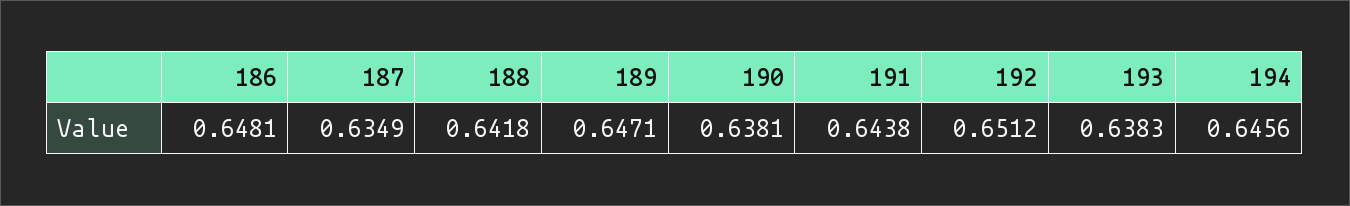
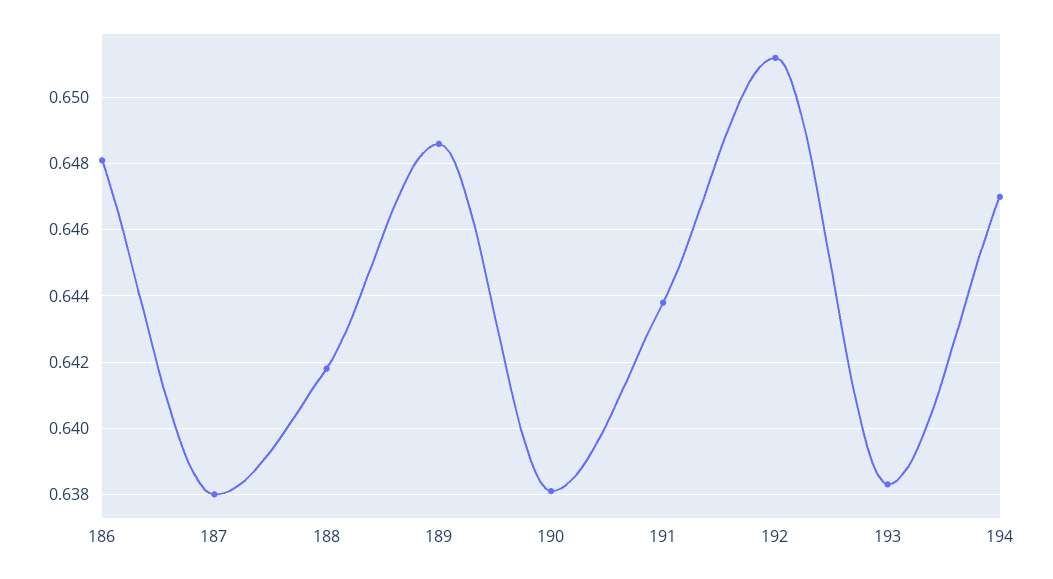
  {
    "186": 0.6481,
-   "187": 0.6349,
+   "187": 0.638,
    "188": 0.6418,
-   "189": 0.6471,
+   "189": 0.6485,
    "190": 0.6381,
    "191": 0.6438,
    "192": 0.6512,
    "193": 0.6383,
-   "194": 0.6456
+   "194": 0.647
  }

